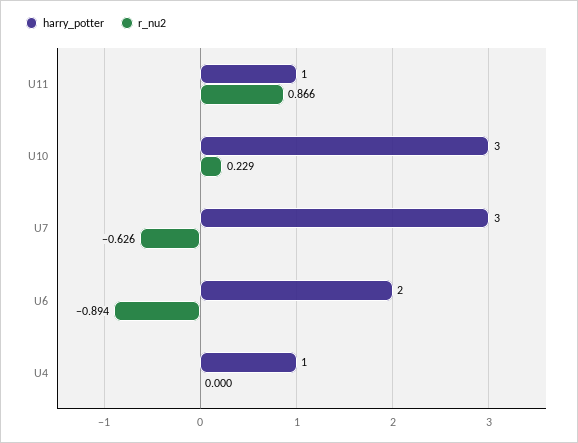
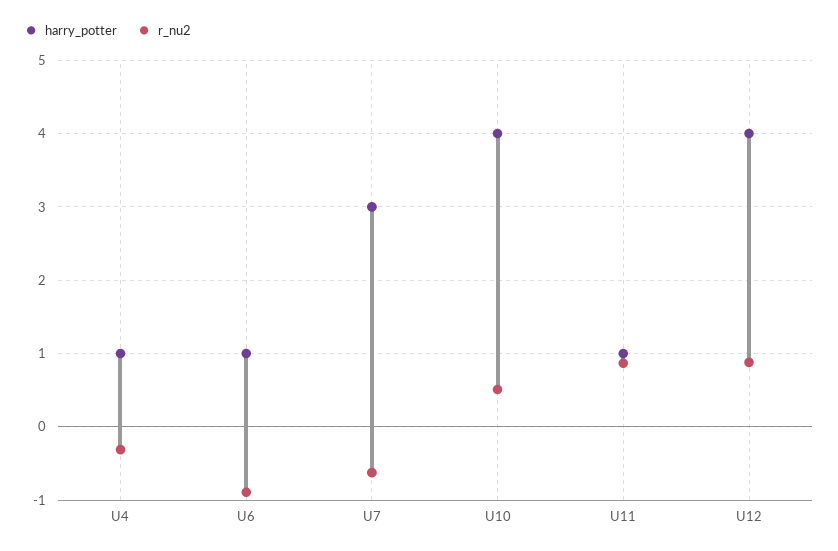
  {
    "harry_potter": {
      "U11": 1,
-     "U10": 3,
+     "U10": 4,
      "U7": 3,
-     "U6": 2,
+     "U6": 1,
-     "U4": 1
+     "U4": 1,
+     "U12": 4
    },
    "r_nu2": {
      "U11": 0.866,
-     "U10": 0.229,
+     "U10": 0.5,
      "U7": -0.626,
      "U6": -0.894,
-     "U4": 0
+     "U4": -0.3,
+     "U12": 0.9
    }
  }

